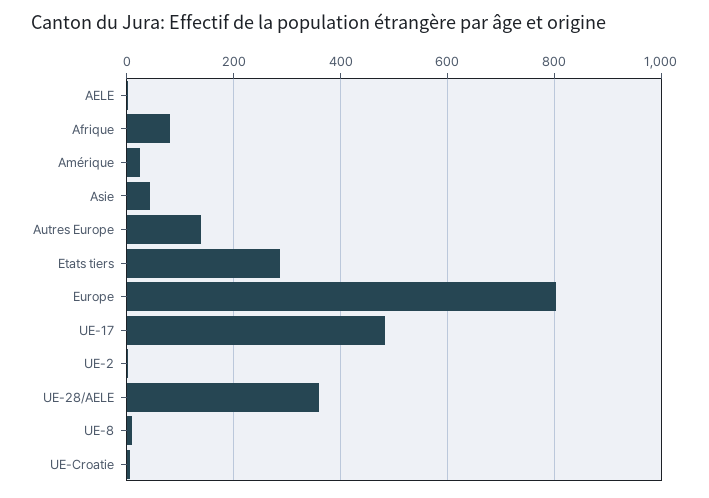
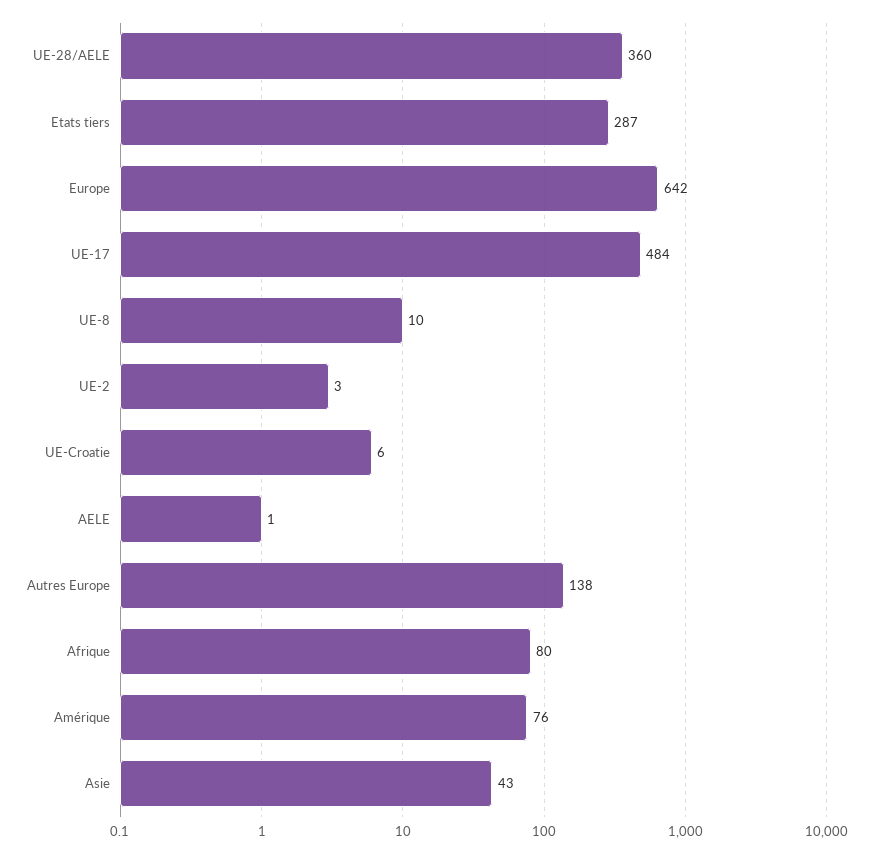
  {
    "AELE": 1,
    "Afrique": 80,
-   "Amérique": 20,
+   "Amérique": 76,
    "Asie": 43,
    "Autres Europe": 138,
    "Etats tiers": 287,
-   "Europe": 800,
+   "Europe": 642,
    "UE-17": 484,
    "UE-2": 3,
    "UE-28/AELE": 360,
    "UE-8": 10,
    "UE-Croatie": 6
  }

